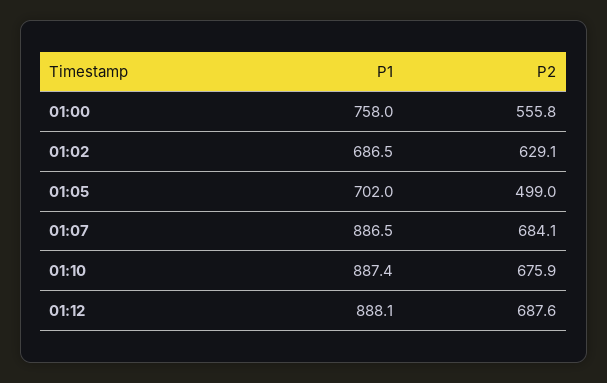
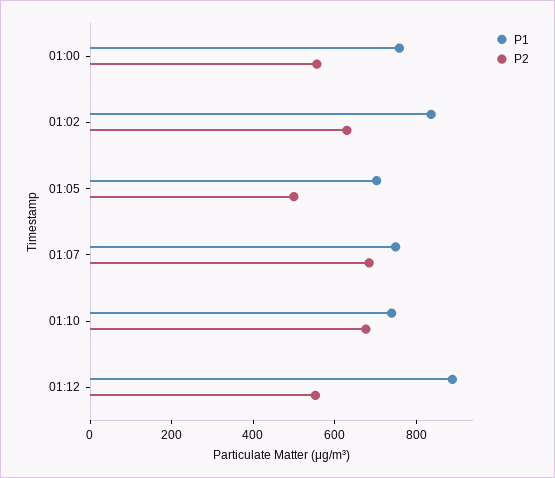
  {
    "P1": {
      "01:00": 758,
-     "01:02": 686.5,
+     "01:02": 850,
      "01:05": 702,
-     "01:07": 886.5,
+     "01:07": 750,
-     "01:10": 887.4,
+     "01:10": 750,
      "01:12": 888.1
    },
    "P2": {
      "01:00": 555.8,
      "01:02": 629.1,
      "01:05": 499,
      "01:07": 684.1,
      "01:10": 675.9,
-     "01:12": 687.6
+     "01:12": 550
    }
  }

